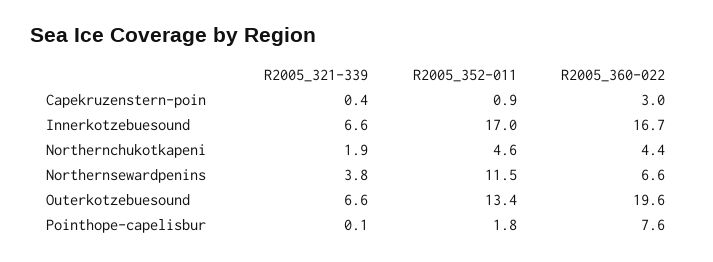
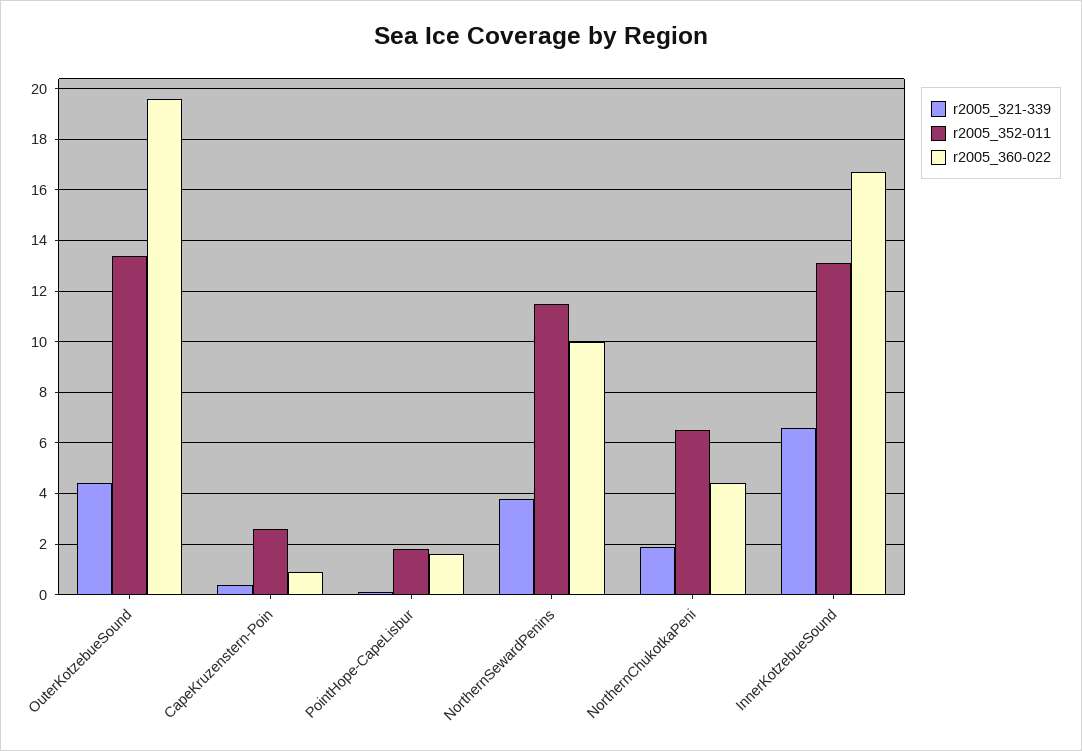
  {
    "R2005_321-339": {
      "Capekruzenstern-poin": 0.4,
      "Innerkotzebuesound": 6.6,
      "Northernchukotkapeni": 1.9,
      "Northernsewardpenins": 3.8,
-     "Outerkotzebuesound": 6.6,
+     "Outerkotzebuesound": 4.5,
      "Pointhope-capelisbur": 0.1
    },
    "R2005_352-011": {
-     "Capekruzenstern-poin": 0.9,
+     "Capekruzenstern-poin": 2.5,
-     "Innerkotzebuesound": 17,
+     "Innerkotzebuesound": 13,
-     "Northernchukotkapeni": 4.6,
+     "Northernchukotkapeni": 6.5,
      "Northernsewardpenins": 11.5,
      "Outerkotzebuesound": 13.4,
      "Pointhope-capelisbur": 1.8
    },
    "R2005_360-022": {
-     "Capekruzenstern-poin": 3,
+     "Capekruzenstern-poin": 1,
      "Innerkotzebuesound": 16.7,
      "Northernchukotkapeni": 4.4,
-     "Northernsewardpenins": 6.6,
+     "Northernsewardpenins": 10,
      "Outerkotzebuesound": 19.6,
-     "Pointhope-capelisbur": 7.6
+     "Pointhope-capelisbur": 1.5
    }
  }

